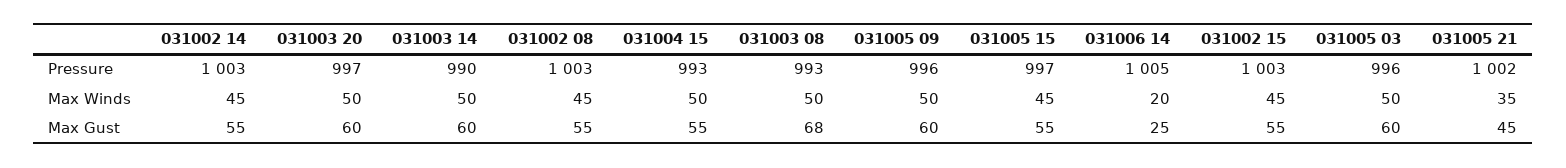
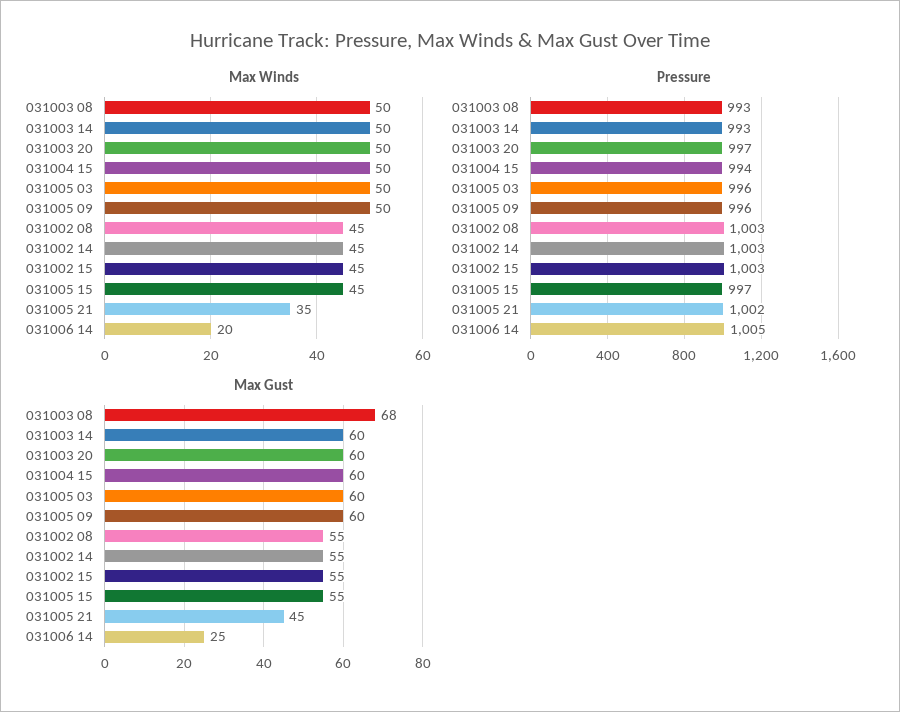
  {
    "Pressure": {
      "031002 14": 1003,
      "031003 20": 997,
-     "031003 14": 990,
+     "031003 14": 993,
      "031002 08": 1003,
-     "031004 15": 993,
+     "031004 15": 994,
      "031003 08": 993,
      "031005 09": 996,
      "031005 15": 997,
      "031006 14": 1005,
      "031002 15": 1003,
      "031005 03": 996,
      "031005 21": 1002
    },
    "Max Winds": {
      "031002 14": 45,
      "031003 20": 50,
      "031003 14": 50,
      "031002 08": 45,
      "031004 15": 50,
      "031003 08": 50,
      "031005 09": 50,
      "031005 15": 45,
      "031006 14": 20,
      "031002 15": 45,
      "031005 03": 50,
      "031005 21": 35
    },
    "Max Gust": {
      "031002 14": 55,
      "031003 20": 60,
      "031003 14": 60,
      "031002 08": 55,
-     "031004 15": 55,
+     "031004 15": 60,
      "031003 08": 68,
      "031005 09": 60,
      "031005 15": 55,
      "031006 14": 25,
      "031002 15": 55,
      "031005 03": 60,
      "031005 21": 45
    }
  }

